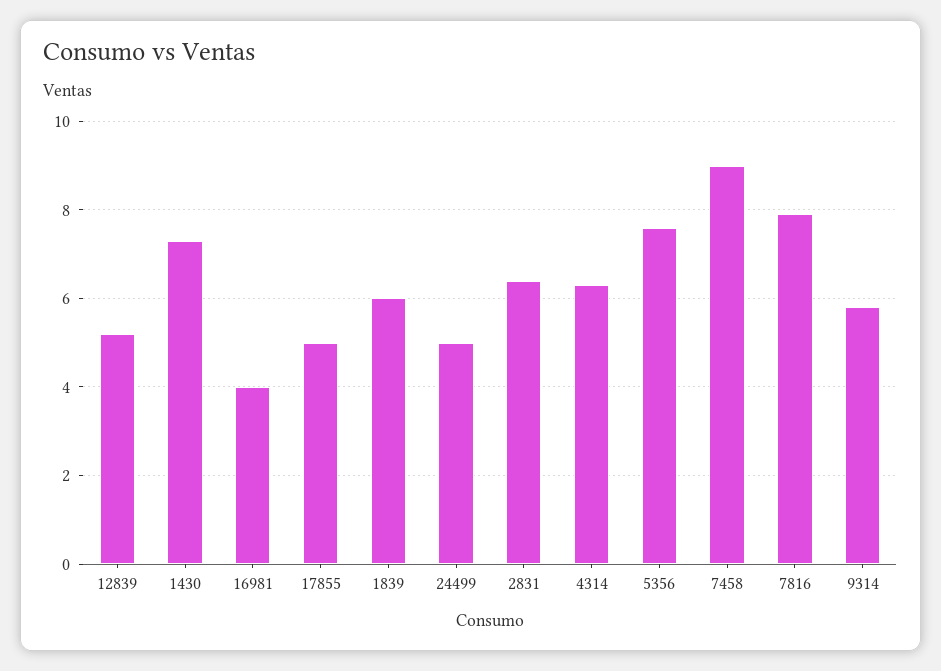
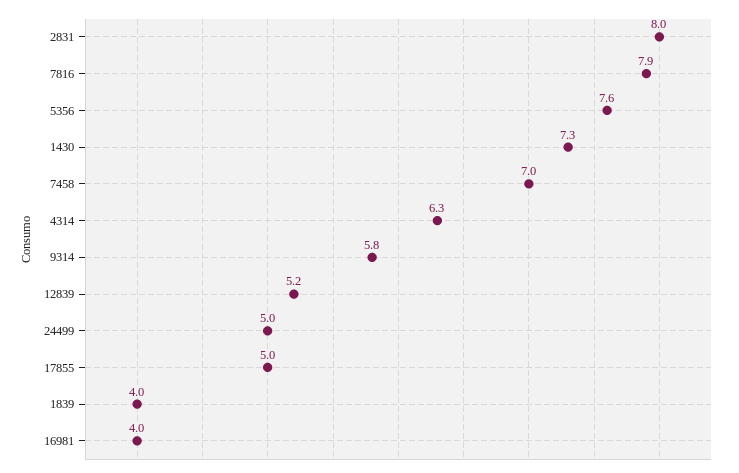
  {
    "12839": 5.2,
    "1430": 7.3,
    "16981": 4,
    "17855": 5,
-   "1839": 6,
+   "1839": 4,
    "24499": 5,
-   "2831": 6.5,
+   "2831": 8,
    "4314": 6.3,
    "5356": 7.6,
-   "7458": 9,
+   "7458": 7,
    "7816": 7.9,
    "9314": 5.8
  }

